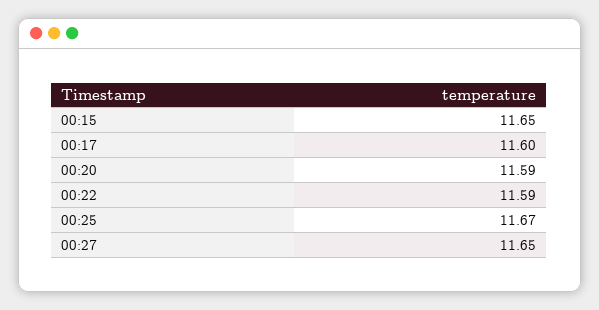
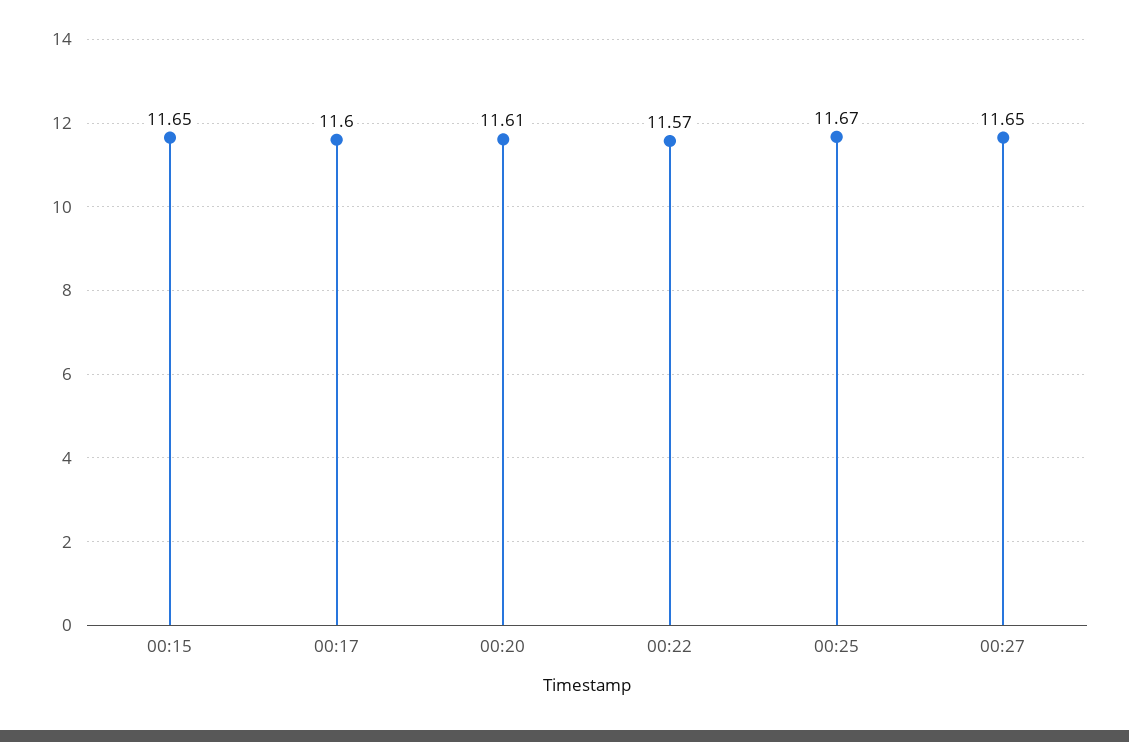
  {
    "00:15": 11.65,
    "00:17": 11.6,
-   "00:20": 11.59,
+   "00:20": 11.61,
-   "00:22": 11.59,
+   "00:22": 11.57,
    "00:25": 11.67,
    "00:27": 11.65
  }

